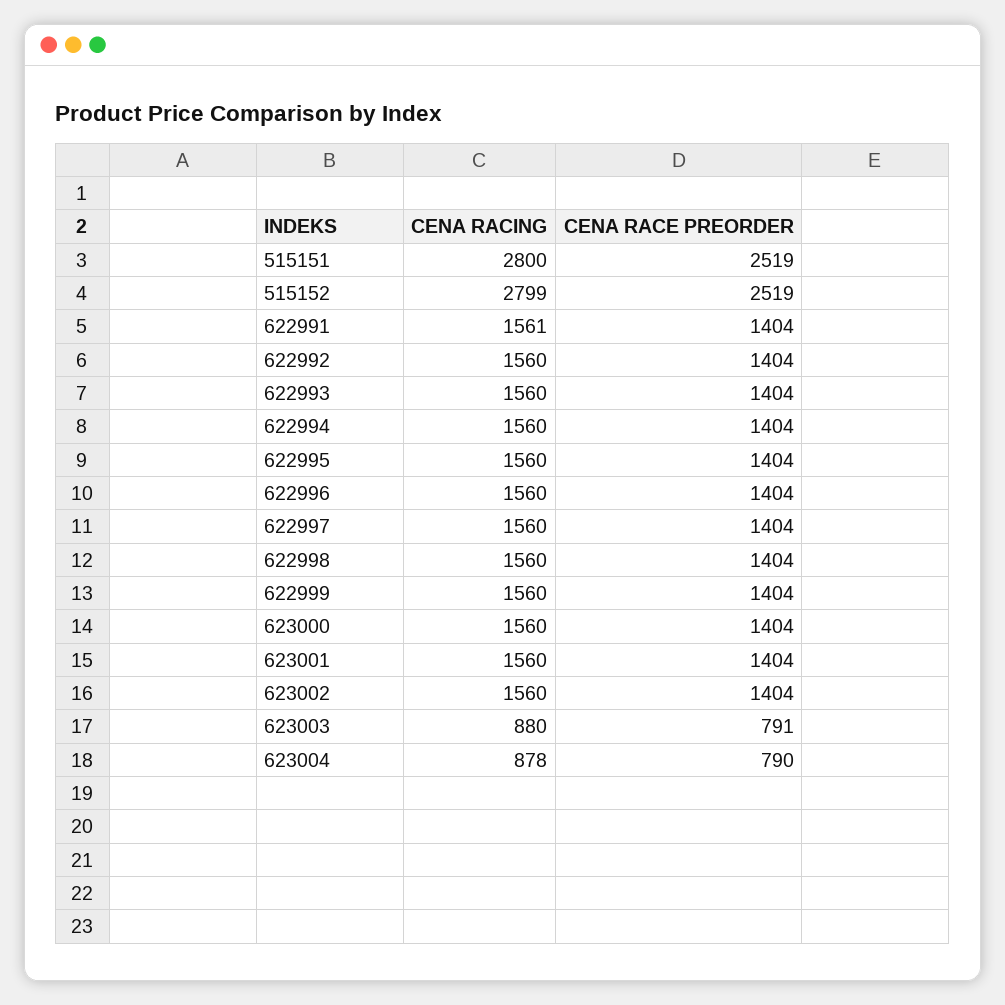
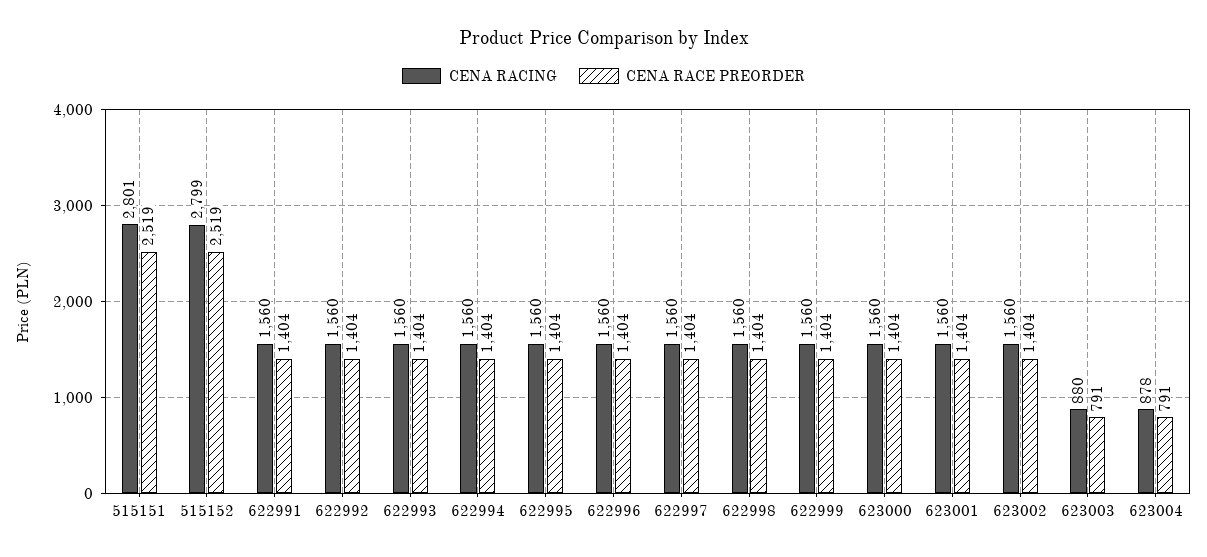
  {
    "CENA RACING": {
-     "515151": 2800,
+     "515151": 2801,
      "515152": 2799,
-     "622991": 1561,
+     "622991": 1560,
      "622992": 1560,
      "622993": 1560,
      "622994": 1560,
      "622995": 1560,
      "622996": 1560,
      "622997": 1560,
      "622998": 1560,
      "622999": 1560,
      "623000": 1560,
      "623001": 1560,
      "623002": 1560,
      "623003": 880,
      "623004": 878
    },
    "CENA RACE PREORDER": {
      "515151": 2519,
      "515152": 2519,
      "622991": 1404,
      "622992": 1404,
      "622993": 1404,
      "622994": 1404,
      "622995": 1404,
      "622996": 1404,
      "622997": 1404,
      "622998": 1404,
      "622999": 1404,
      "623000": 1404,
      "623001": 1404,
      "623002": 1404,
      "623003": 791,
-     "623004": 790
+     "623004": 791
    }
  }

